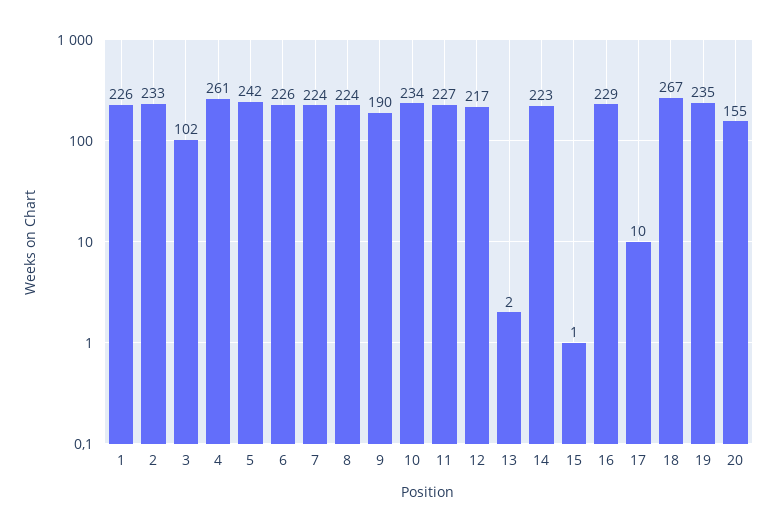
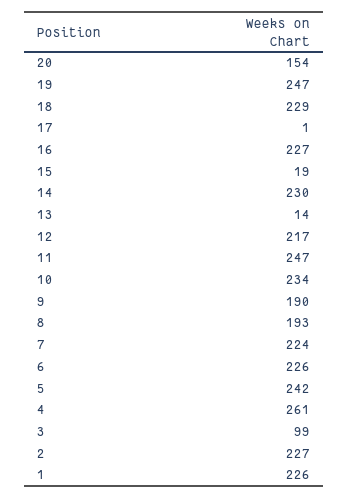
  {
    "1": 226,
-   "2": 233,
+   "2": 227,
-   "3": 102,
+   "3": 99,
    "4": 261,
    "5": 242,
    "6": 226,
    "7": 224,
-   "8": 224,
+   "8": 193,
    "9": 190,
    "10": 234,
-   "11": 227,
+   "11": 247,
    "12": 217,
-   "13": 2,
+   "13": 14,
-   "14": 223,
+   "14": 230,
-   "15": 1,
+   "15": 19,
-   "16": 229,
+   "16": 227,
-   "17": 10,
+   "17": 1,
-   "18": 267,
+   "18": 229,
-   "19": 235,
+   "19": 247,
-   "20": 155
+   "20": 154
  }

